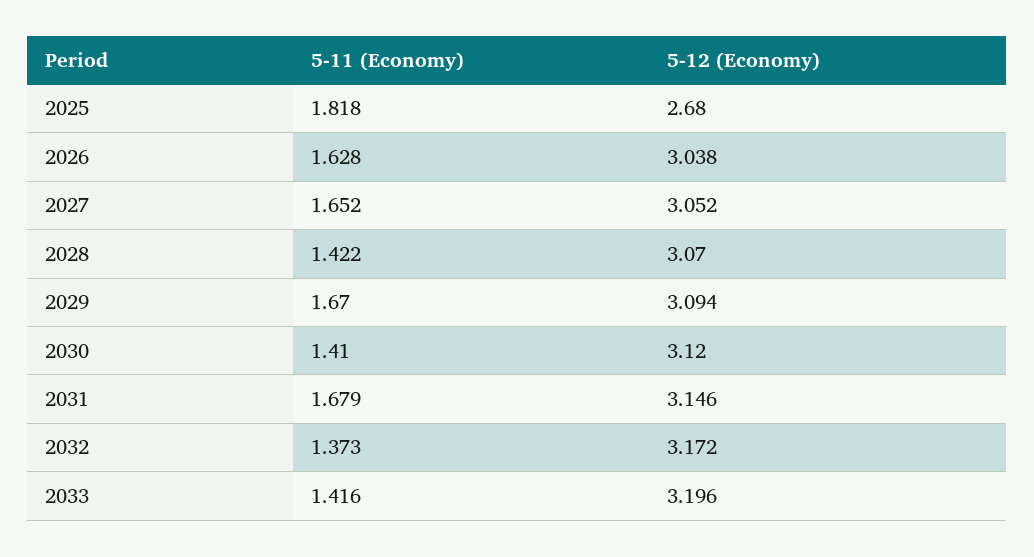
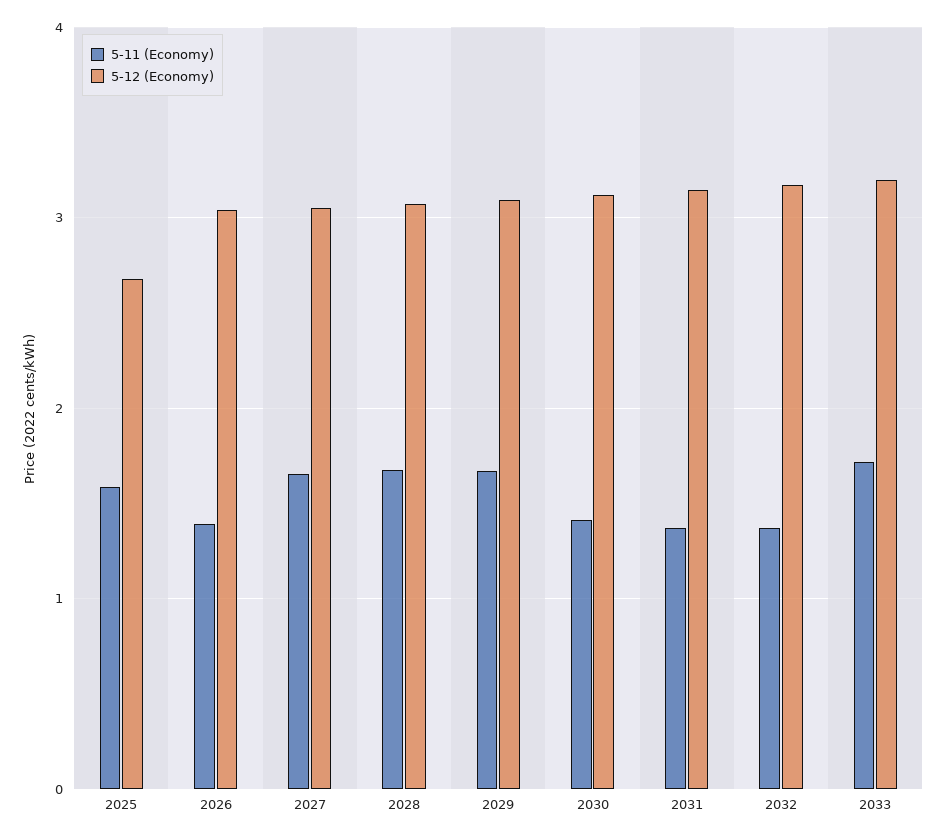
  {
    "5-11 (Economy)": {
-     "2025": 1.818,
+     "2025": 1.6,
-     "2026": 1.628,
+     "2026": 1.4,
      "2027": 1.652,
-     "2028": 1.422,
+     "2028": 1.7,
      "2029": 1.67,
      "2030": 1.41,
-     "2031": 1.679,
+     "2031": 1.4,
      "2032": 1.373,
-     "2033": 1.416
+     "2033": 1.7
    },
    "5-12 (Economy)": {
      "2025": 2.68,
      "2026": 3.038,
      "2027": 3.052,
      "2028": 3.07,
      "2029": 3.094,
      "2030": 3.12,
      "2031": 3.146,
      "2032": 3.172,
      "2033": 3.196
    }
  }

